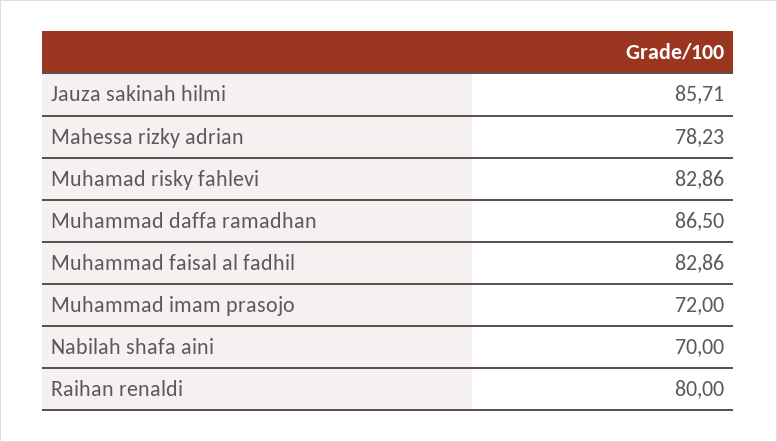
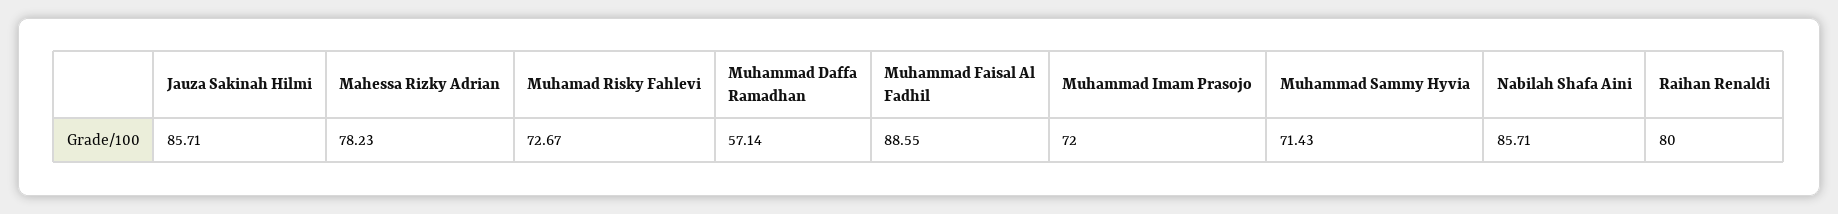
  {
    "Jauza sakinah hilmi": 85.71,
    "Mahessa rizky adrian": 78.23,
-   "Muhamad risky fahlevi": 82.86,
+   "Muhamad risky fahlevi": 72.67,
-   "Muhammad daffa ramadhan": 86.5,
+   "Muhammad daffa ramadhan": 57.14,
-   "Muhammad faisal al fadhil": 82.86,
+   "Muhammad faisal al fadhil": 88.55,
    "Muhammad imam prasojo": 72,
-   "Nabilah shafa aini": 70,
+   "Nabilah shafa aini": 85.71,
-   "Raihan renaldi": 80
+   "Raihan renaldi": 80,
+   "Muhammad Sammy Hyvia": 71.43
  }

